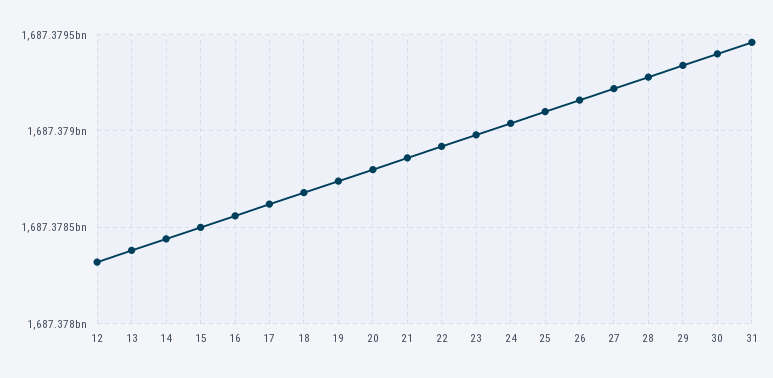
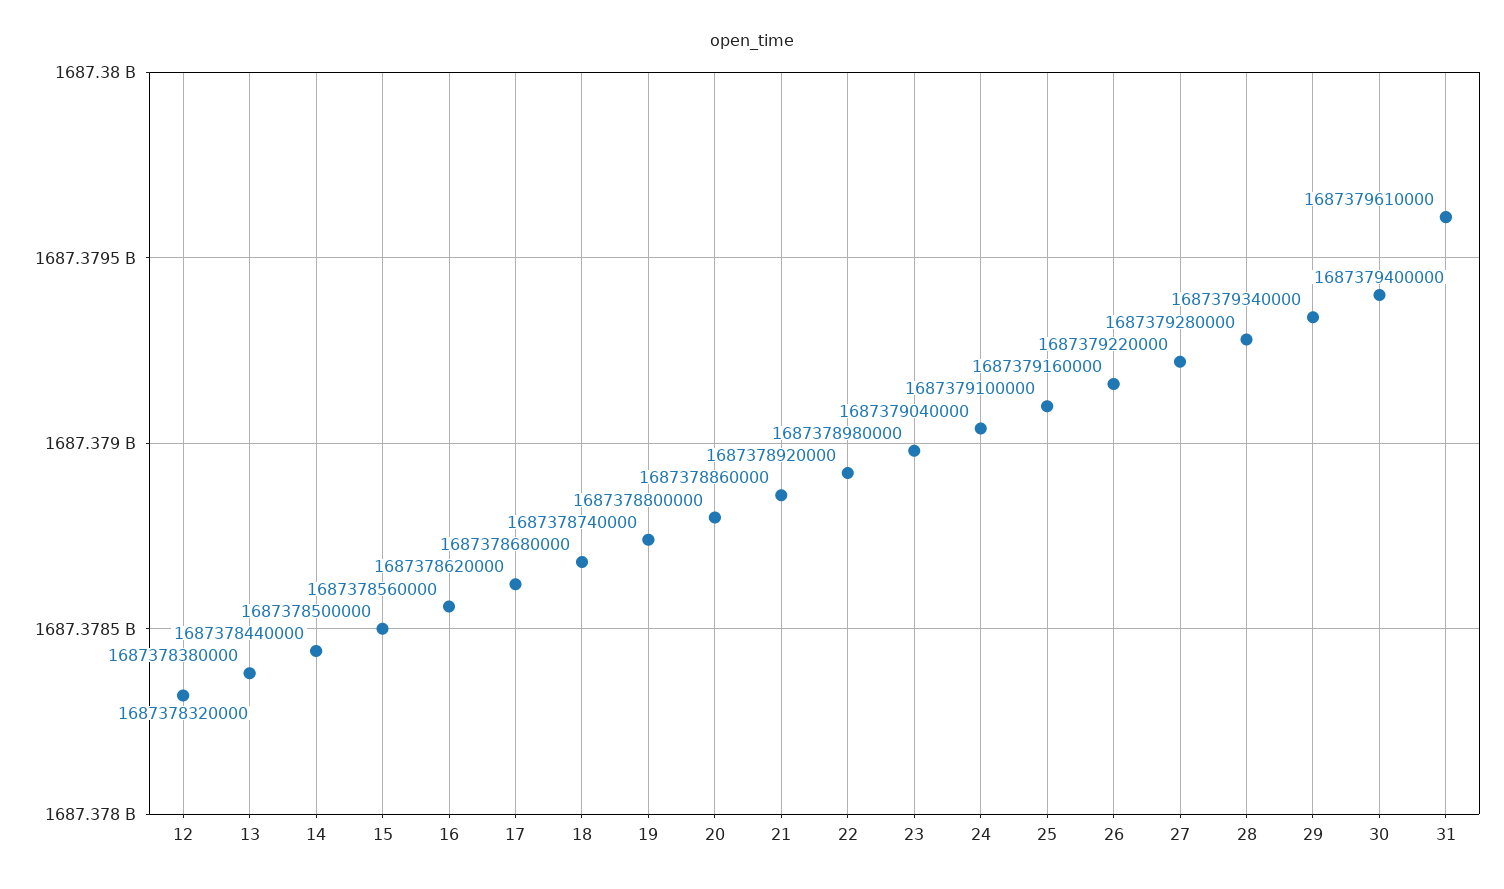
  {
    "12": 1687378320000,
    "13": 1687378380000,
    "14": 1687378440000,
    "15": 1687378500000,
    "16": 1687378560000,
    "17": 1687378620000,
    "18": 1687378680000,
    "19": 1687378740000,
    "20": 1687378800000,
    "21": 1687378860000,
    "22": 1687378920000,
    "23": 1687378980000,
    "24": 1687379040000,
    "25": 1687379100000,
    "26": 1687379160000,
    "27": 1687379220000,
    "28": 1687379280000,
    "29": 1687379340000,
    "30": 1687379400000,
-   "31": 1687379450000
+   "31": 1687379610000
  }

